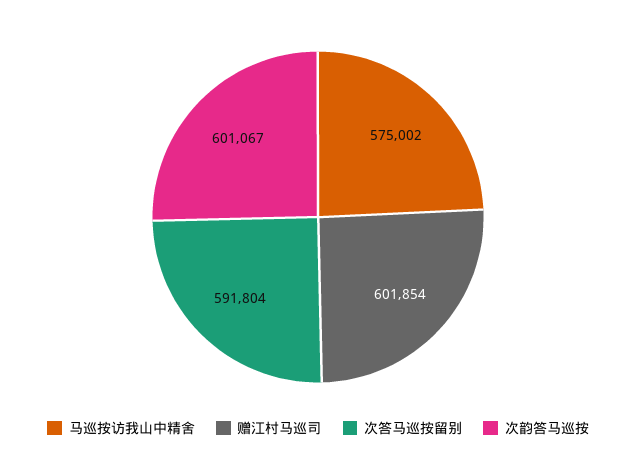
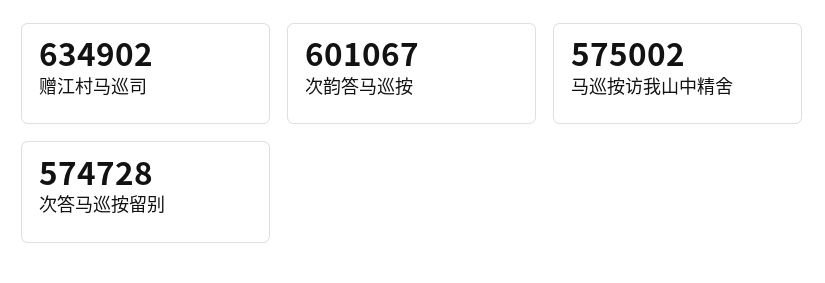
  {
    "马巡按访我山中精舍": 575002,
-   "赠江村马巡司": 601854,
+   "赠江村马巡司": 634902,
-   "次答马巡按留别": 591804,
+   "次答马巡按留别": 574728,
    "次韵答马巡按": 601067
  }

